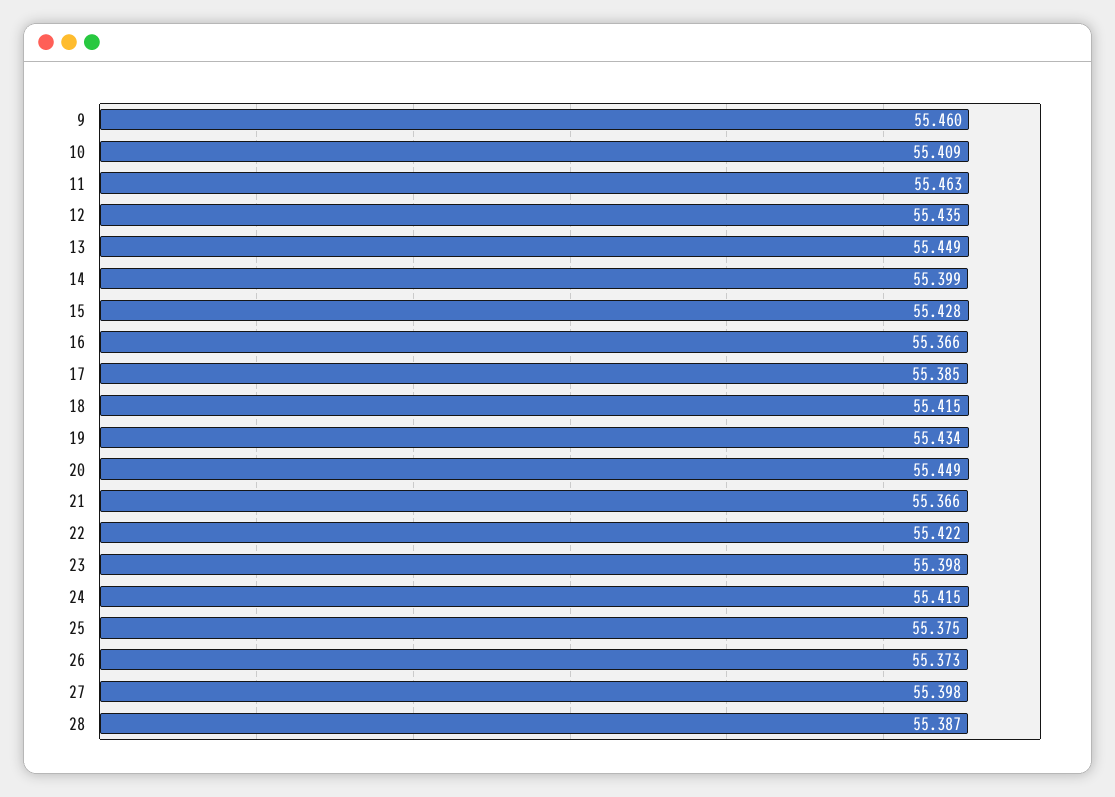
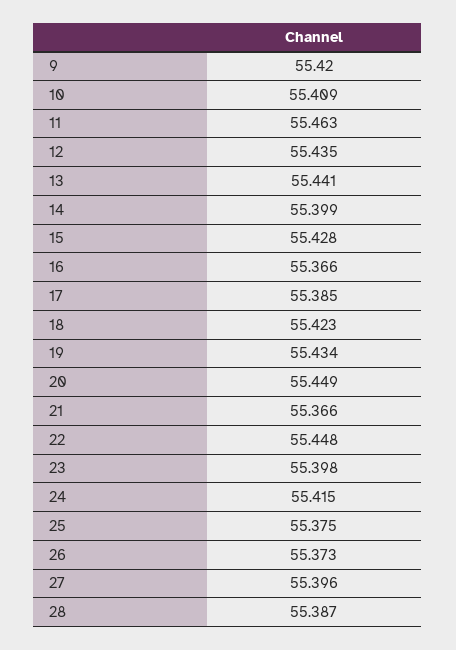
  {
-   "9": 55.46,
+   "9": 55.42,
    "10": 55.409,
    "11": 55.463,
    "12": 55.435,
-   "13": 55.449,
+   "13": 55.441,
    "14": 55.399,
    "15": 55.428,
    "16": 55.366,
    "17": 55.385,
-   "18": 55.415,
+   "18": 55.423,
    "19": 55.434,
    "20": 55.449,
    "21": 55.366,
-   "22": 55.422,
+   "22": 55.448,
    "23": 55.398,
    "24": 55.415,
    "25": 55.375,
    "26": 55.373,
-   "27": 55.398,
+   "27": 55.396,
    "28": 55.387
  }

